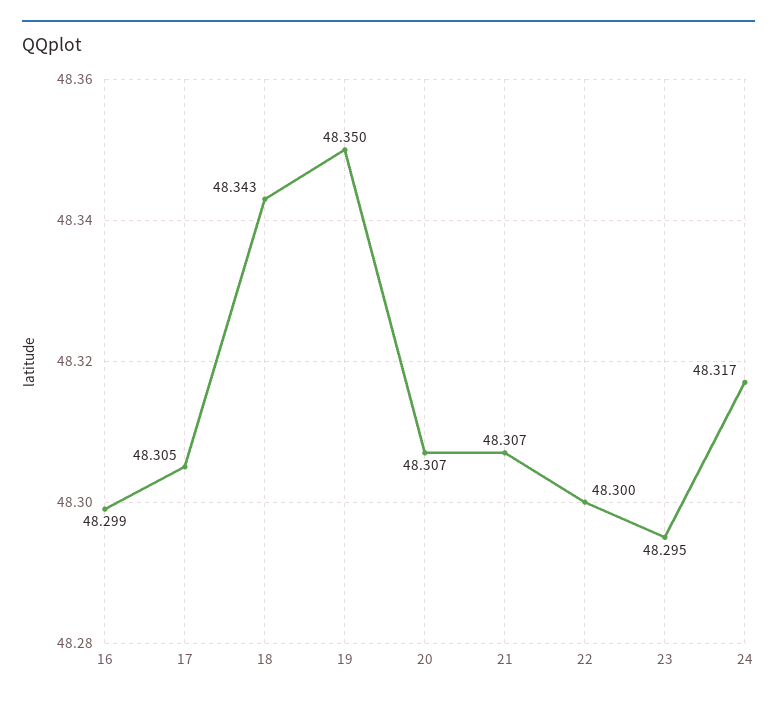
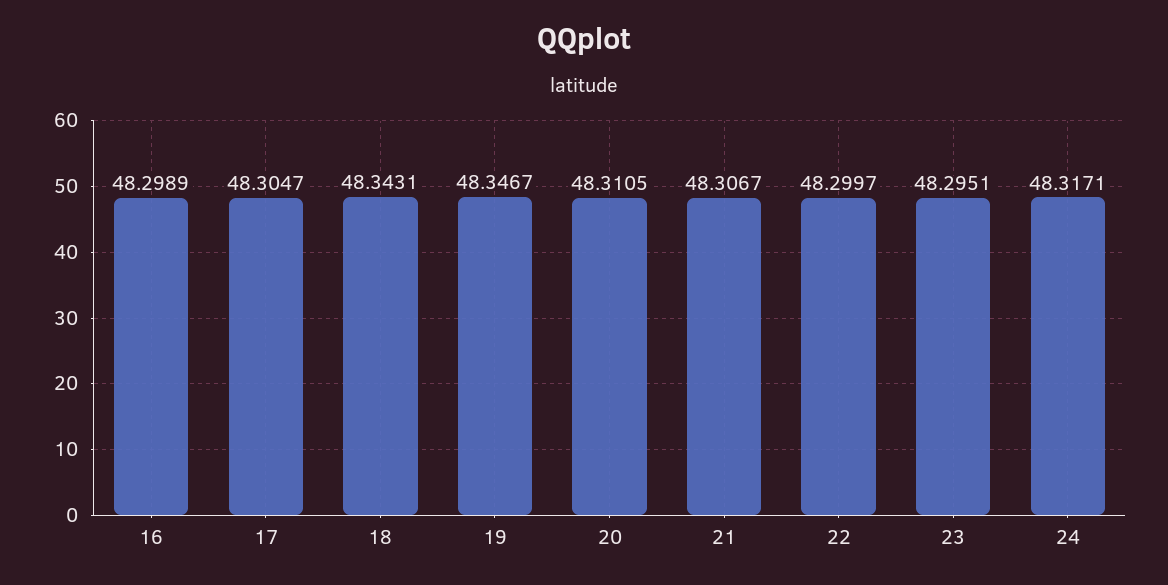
  {
    "16": 48.2989,
    "17": 48.3047,
    "18": 48.3431,
-   "19": 48.35,
+   "19": 48.3467,
-   "20": 48.307,
+   "20": 48.3105,
    "21": 48.3067,
    "22": 48.2997,
    "23": 48.2951,
    "24": 48.3171
  }

